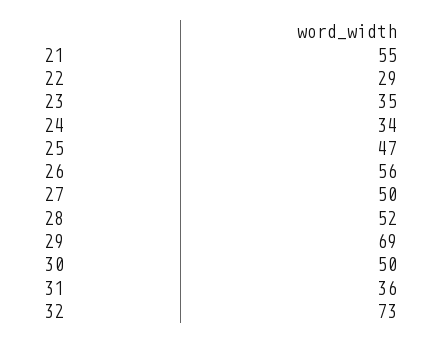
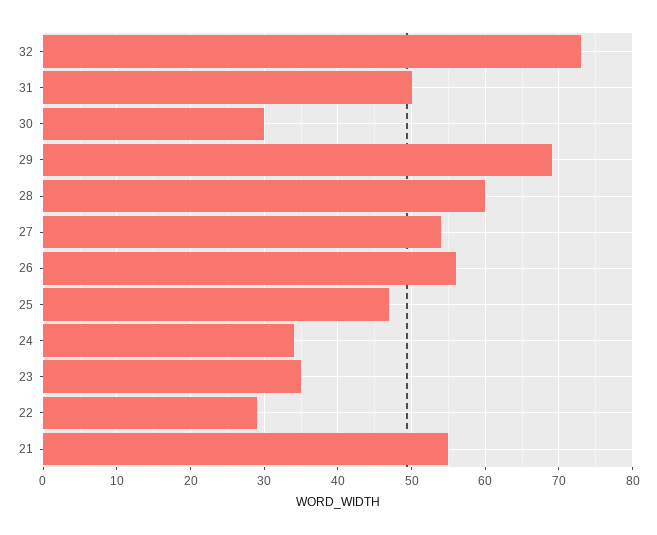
  {
    "21": 55,
    "22": 29,
    "23": 35,
    "24": 34,
    "25": 47,
    "26": 56,
-   "27": 50,
+   "27": 54,
-   "28": 52,
+   "28": 60,
    "29": 69,
-   "30": 50,
+   "30": 30,
-   "31": 36,
+   "31": 50,
    "32": 73
  }

